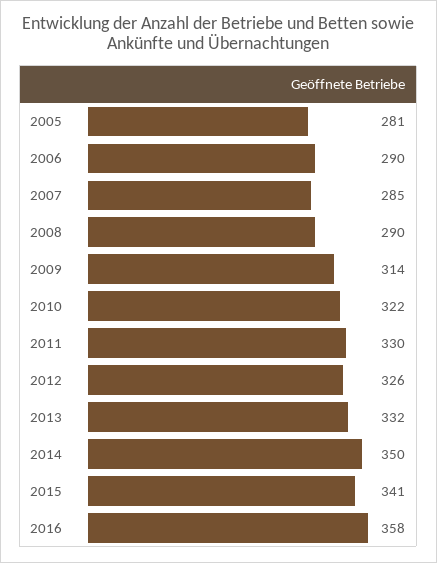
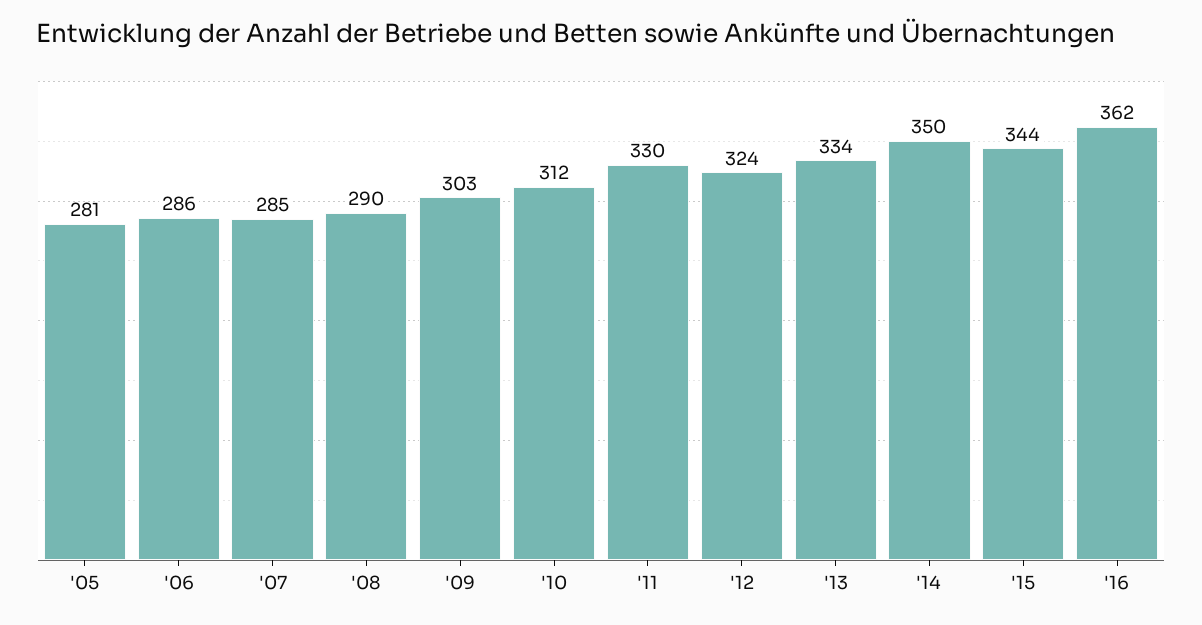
  {
    "2005": 281,
-   "2006": 290,
+   "2006": 286,
    "2007": 285,
    "2008": 290,
-   "2009": 314,
+   "2009": 303,
-   "2010": 322,
+   "2010": 312,
    "2011": 330,
-   "2012": 326,
+   "2012": 324,
-   "2013": 332,
+   "2013": 334,
    "2014": 350,
-   "2015": 341,
+   "2015": 344,
-   "2016": 358
+   "2016": 362
  }

